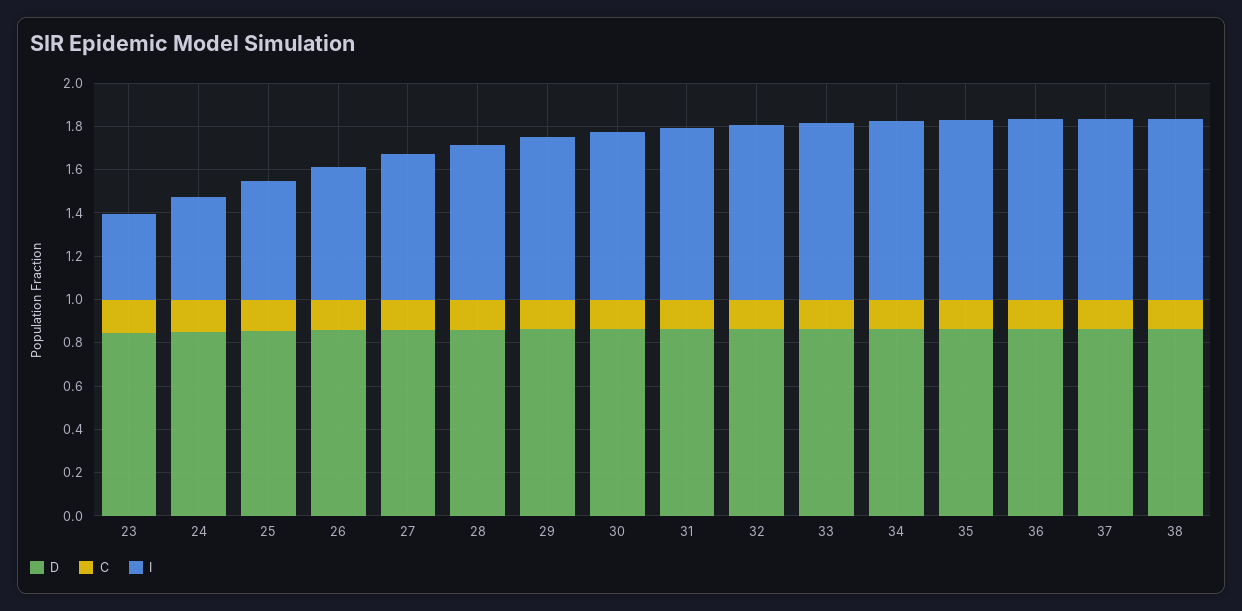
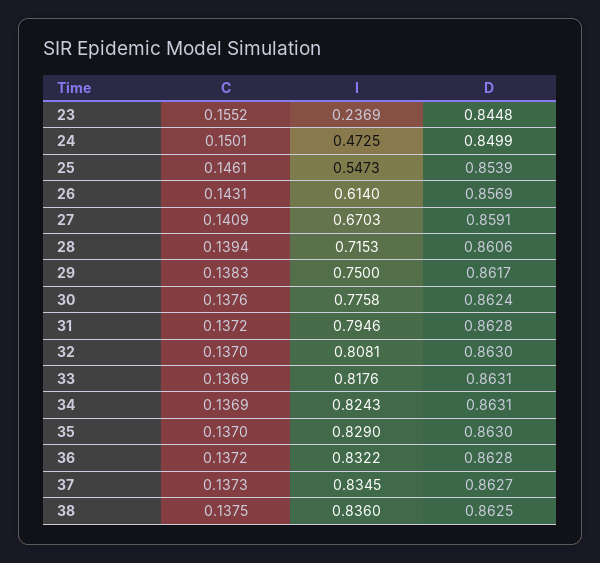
  {
    "D": {
      "23": 0.8448,
      "24": 0.8499,
      "25": 0.8539,
      "26": 0.8569,
      "27": 0.8591,
      "28": 0.8606,
      "29": 0.8617,
      "30": 0.8624,
      "31": 0.8628,
      "32": 0.863,
      "33": 0.8631,
      "34": 0.8631,
      "35": 0.863,
      "36": 0.8628,
      "37": 0.8627,
      "38": 0.8625
    },
    "C": {
      "23": 0.1552,
      "24": 0.1501,
      "25": 0.1461,
      "26": 0.1431,
      "27": 0.1409,
      "28": 0.1394,
      "29": 0.1383,
      "30": 0.1376,
      "31": 0.1372,
      "32": 0.137,
      "33": 0.1369,
      "34": 0.1369,
      "35": 0.137,
      "36": 0.1372,
      "37": 0.1373,
      "38": 0.1375
    },
    "I": {
-     "23": 0.4,
+     "23": 0.2369,
      "24": 0.4725,
      "25": 0.5473,
      "26": 0.614,
      "27": 0.6703,
      "28": 0.7153,
      "29": 0.75,
      "30": 0.7758,
      "31": 0.7946,
      "32": 0.8081,
      "33": 0.8176,
      "34": 0.8243,
      "35": 0.829,
      "36": 0.8322,
      "37": 0.8345,
      "38": 0.836
    }
  }

